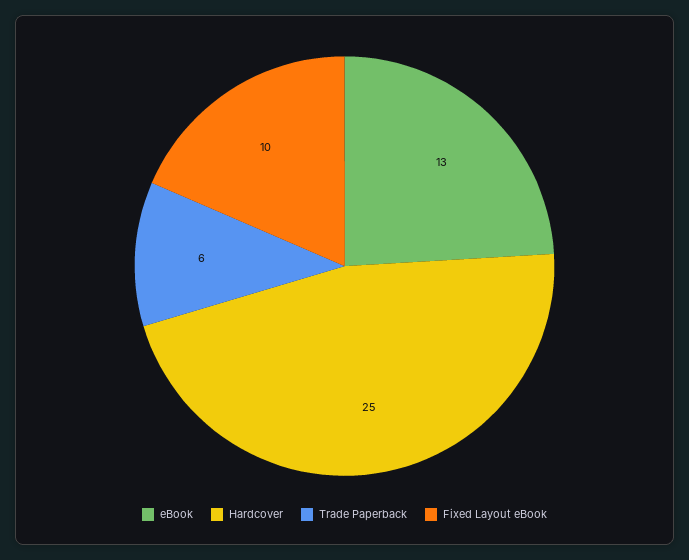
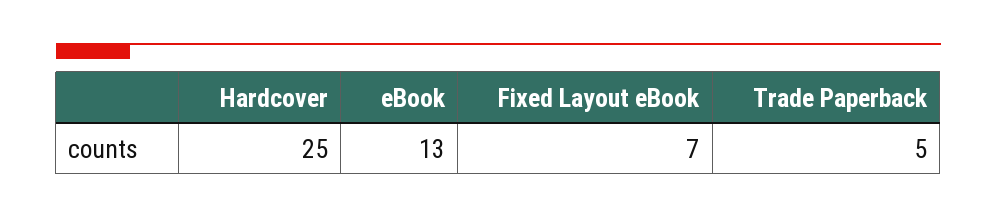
  {
    "eBook": 13,
    "Hardcover": 25,
-   "Trade Paperback": 6,
+   "Trade Paperback": 5,
-   "Fixed Layout eBook": 10
+   "Fixed Layout eBook": 7
  }

